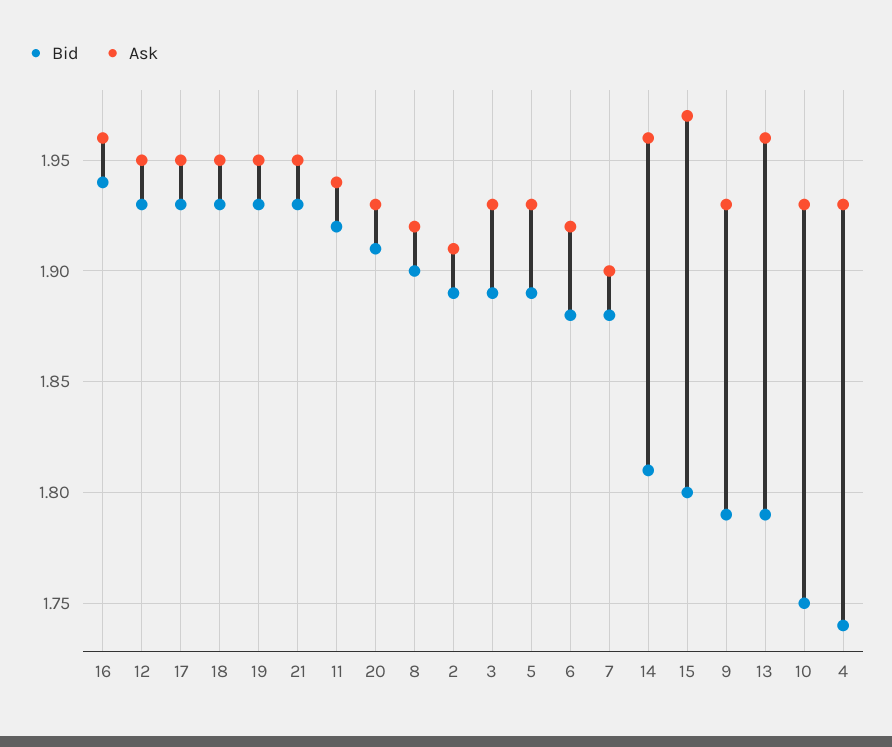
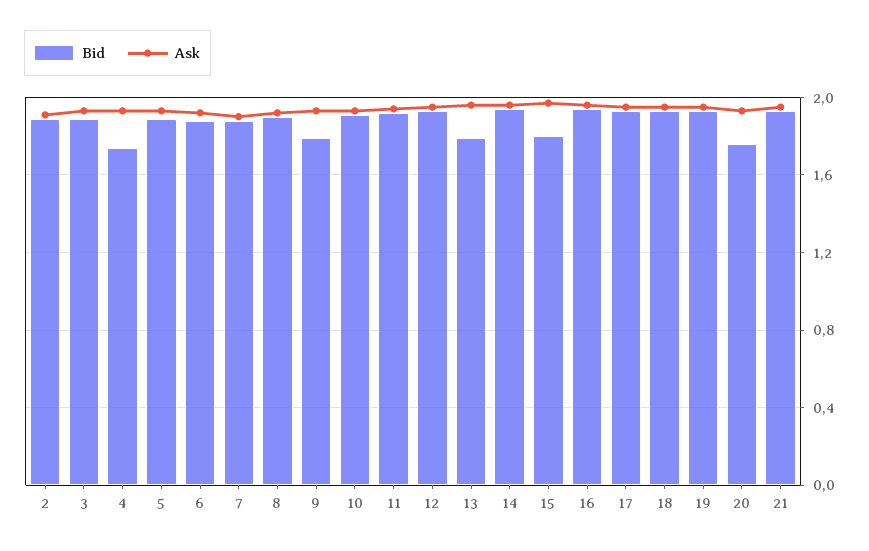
  {
    "Bid": {
      "16": 1.94,
      "12": 1.93,
      "17": 1.93,
      "18": 1.93,
      "19": 1.93,
      "21": 1.93,
      "11": 1.92,
-     "20": 1.91,
+     "20": 1.75,
      "8": 1.9,
      "2": 1.89,
      "3": 1.89,
      "5": 1.89,
      "6": 1.88,
      "7": 1.88,
-     "14": 1.81,
+     "14": 1.95,
      "15": 1.8,
      "9": 1.79,
      "13": 1.79,
-     "10": 1.75,
+     "10": 1.9,
      "4": 1.74
    },
    "Ask": {
      "16": 1.96,
      "12": 1.95,
      "17": 1.95,
      "18": 1.95,
      "19": 1.95,
      "21": 1.95,
      "11": 1.94,
      "20": 1.93,
      "8": 1.92,
      "2": 1.91,
      "3": 1.93,
      "5": 1.93,
      "6": 1.92,
      "7": 1.9,
      "14": 1.96,
      "15": 1.97,
      "9": 1.93,
      "13": 1.96,
      "10": 1.93,
      "4": 1.93
    }
  }

